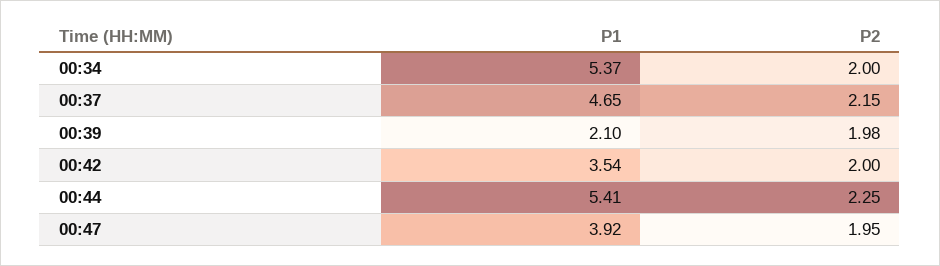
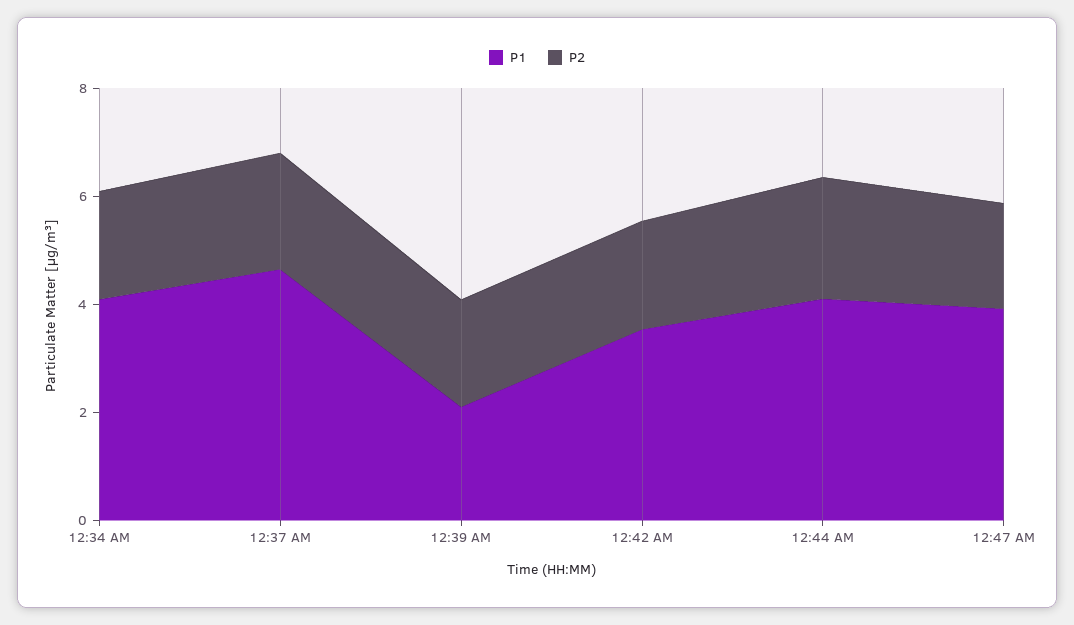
  {
    "P1": {
-     "00:34": 5.37,
+     "00:34": 4,
      "00:37": 4.65,
      "00:39": 2.1,
      "00:42": 3.54,
-     "00:44": 5.41,
+     "00:44": 4,
      "00:47": 3.92
    },
    "P2": {
      "00:34": 2,
      "00:37": 2.15,
      "00:39": 1.98,
      "00:42": 2,
      "00:44": 2.25,
      "00:47": 1.95
    }
  }

